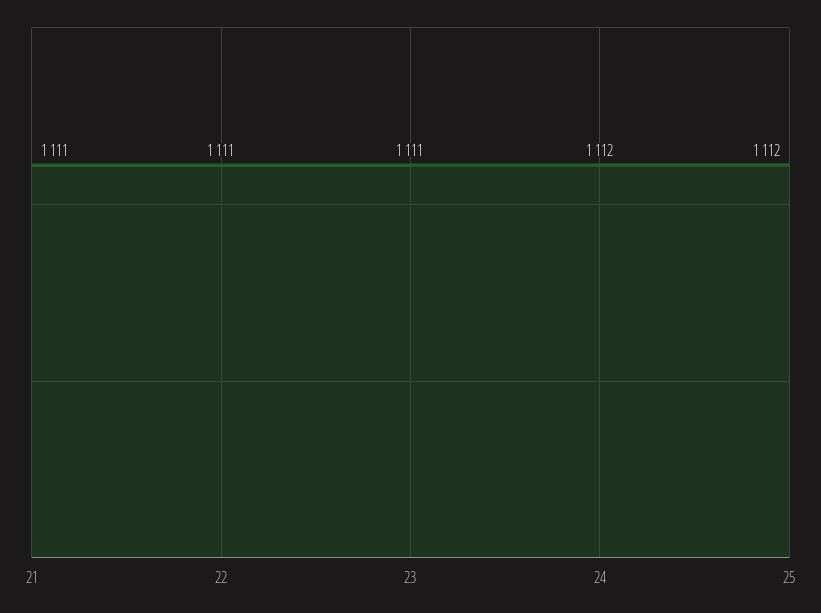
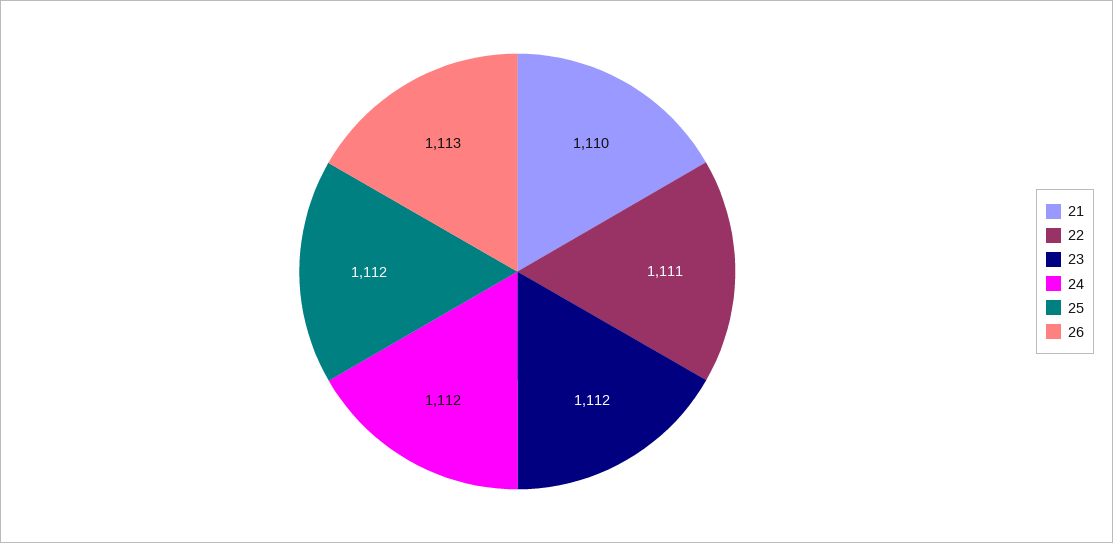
  {
-   "21": 1111,
+   "21": 1110,
    "22": 1111,
-   "23": 1111,
+   "23": 1112,
    "24": 1112,
-   "25": 1112
+   "25": 1112,
+   "26": 1113
  }

